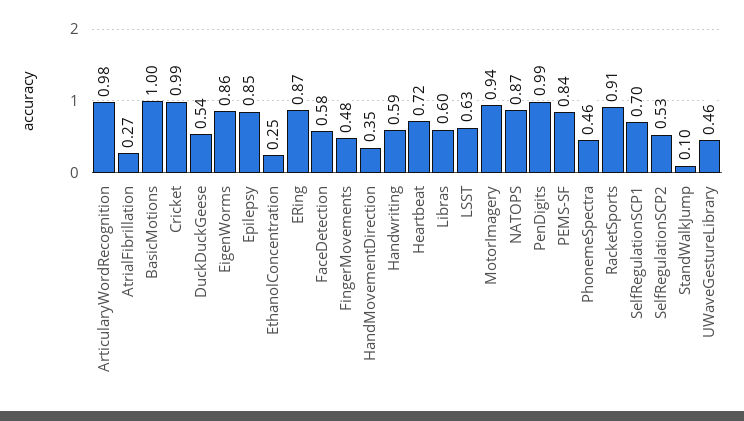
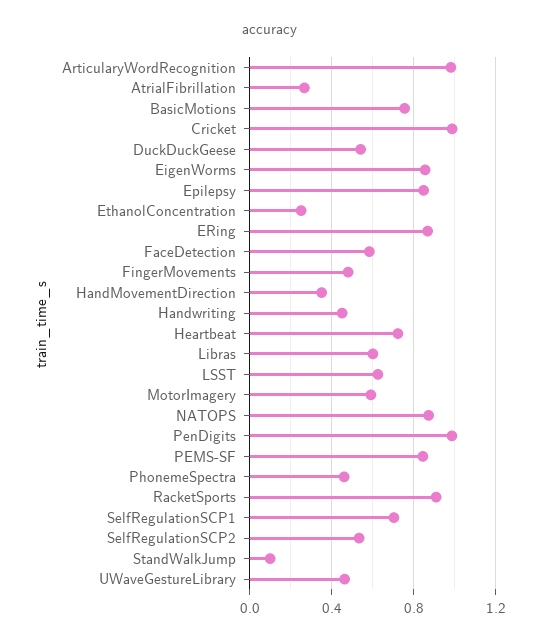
  {
    "ArticularyWordRecognition": 0.98,
    "AtrialFibrillation": 0.27,
-   "BasicMotions": 1,
+   "BasicMotions": 0.75,
    "Cricket": 0.99,
    "DuckDuckGeese": 0.54,
    "EigenWorms": 0.86,
    "Epilepsy": 0.85,
    "EthanolConcentration": 0.25,
    "ERing": 0.87,
    "FaceDetection": 0.58,
    "FingerMovements": 0.48,
    "HandMovementDirection": 0.35,
-   "Handwriting": 0.59,
+   "Handwriting": 0.45,
    "Heartbeat": 0.72,
    "Libras": 0.6,
    "LSST": 0.63,
-   "MotorImagery": 0.94,
+   "MotorImagery": 0.6,
    "NATOPS": 0.87,
    "PenDigits": 0.99,
    "PEMS-SF": 0.84,
    "PhonemeSpectra": 0.46,
    "RacketSports": 0.91,
    "SelfRegulationSCP1": 0.7,
    "SelfRegulationSCP2": 0.53,
    "StandWalkJump": 0.1,
    "UWaveGestureLibrary": 0.46
  }

